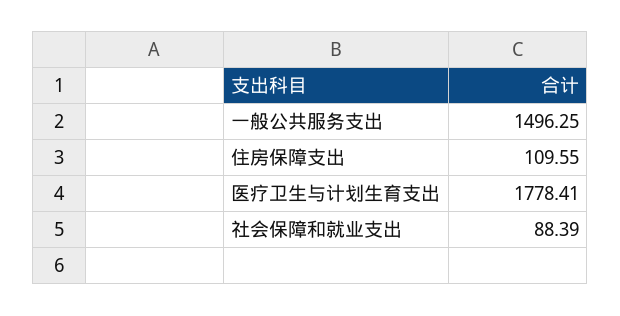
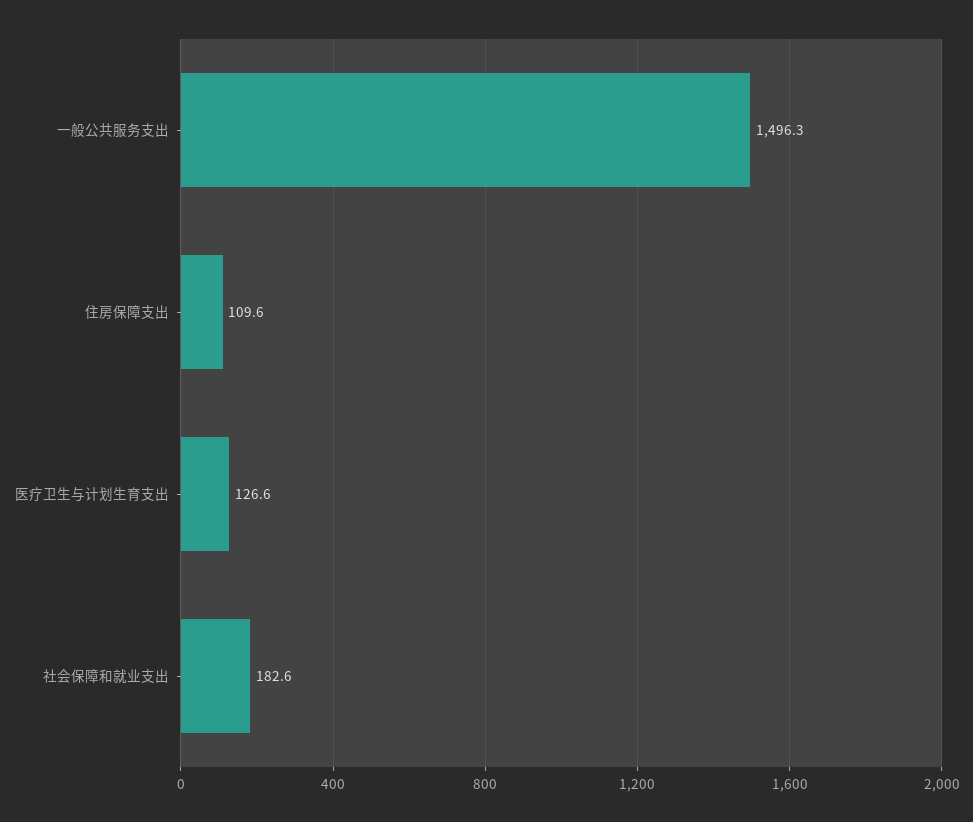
  {
    "一般公共服务支出": 1496.25,
    "住房保障支出": 109.55,
-   "医疗卫生与计划生育支出": 1778.41,
+   "医疗卫生与计划生育支出": 126.6,
-   "社会保障和就业支出": 88.39
+   "社会保障和就业支出": 182.6
  }

